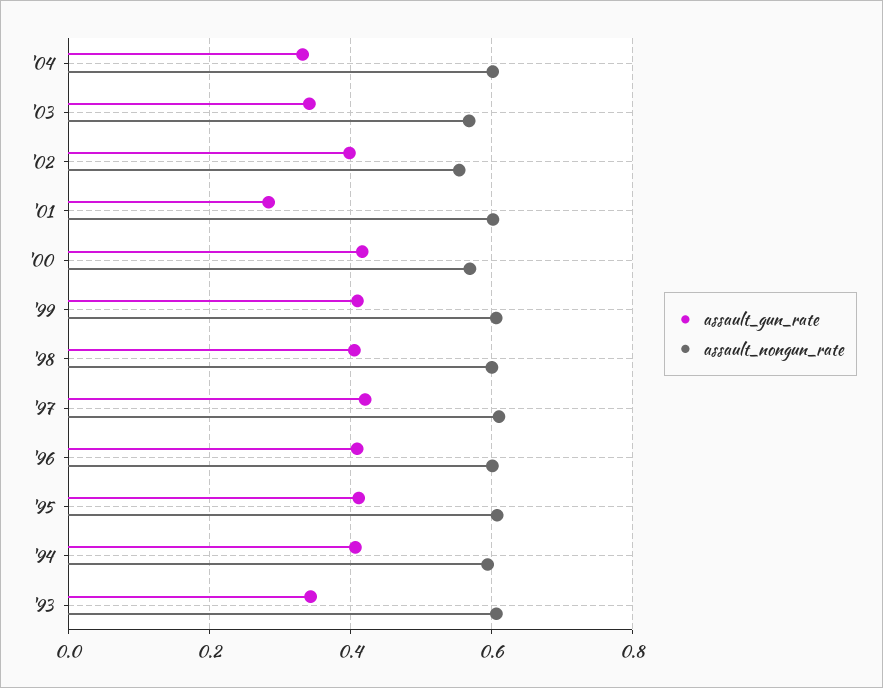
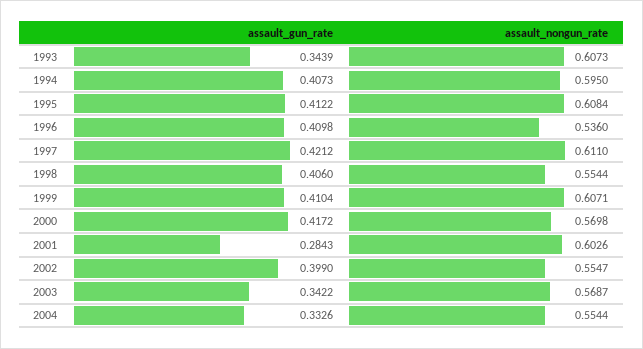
  {
    "assault_gun_rate": {
      "'04": 0.3326,
      "'03": 0.3422,
      "'02": 0.399,
      "'01": 0.2843,
      "'00": 0.4172,
      "'99": 0.4104,
      "'98": 0.406,
      "'97": 0.4212,
      "'96": 0.4098,
      "'95": 0.4122,
      "'94": 0.4073,
      "'93": 0.3439
    },
    "assault_nongun_rate": {
-     "'04": 0.6,
+     "'04": 0.5544,
      "'03": 0.5687,
      "'02": 0.5547,
      "'01": 0.6026,
      "'00": 0.5698,
      "'99": 0.6071,
-     "'98": 0.6,
+     "'98": 0.5544,
      "'97": 0.611,
-     "'96": 0.6,
+     "'96": 0.536,
      "'95": 0.6084,
      "'94": 0.595,
      "'93": 0.6073
    }
  }

